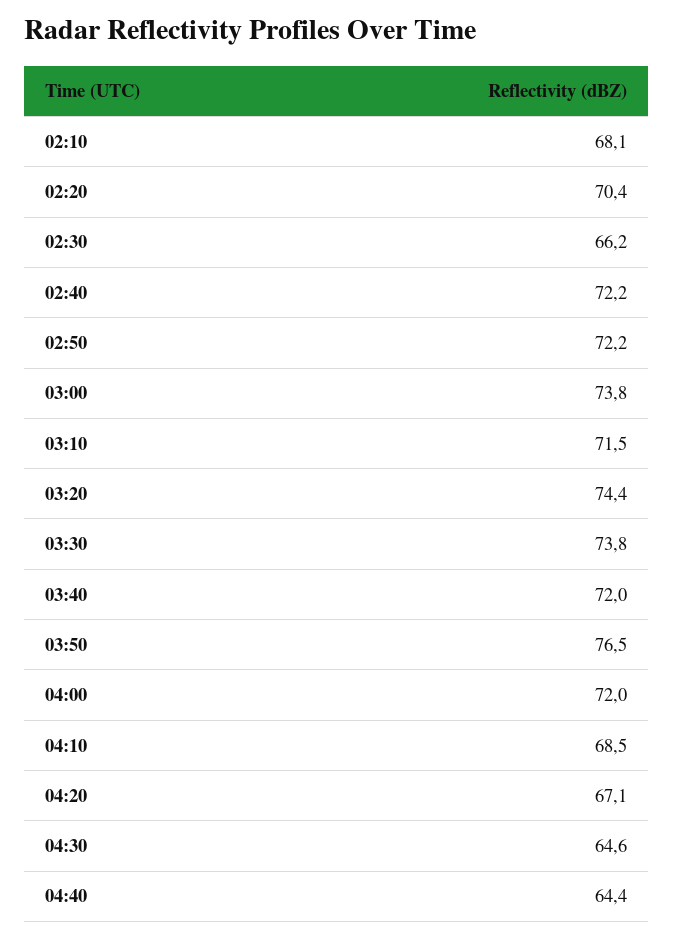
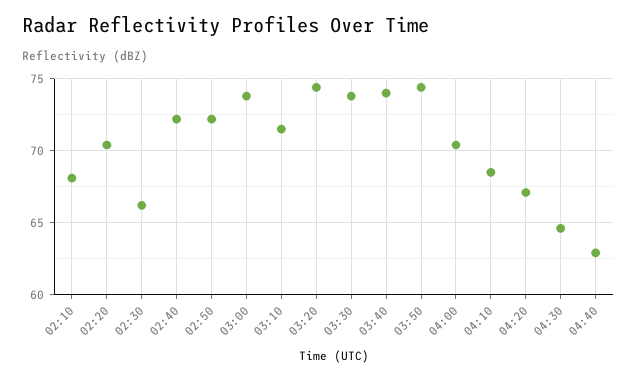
  {
    "02:10": 68.1,
    "02:20": 70.4,
    "02:30": 66.2,
    "02:40": 72.2,
    "02:50": 72.2,
    "03:00": 73.8,
    "03:10": 71.5,
    "03:20": 74.4,
    "03:30": 73.8,
-   "03:40": 72,
+   "03:40": 74,
-   "03:50": 76.5,
+   "03:50": 74.5,
-   "04:00": 72,
+   "04:00": 70.5,
    "04:10": 68.5,
    "04:20": 67.1,
    "04:30": 64.6,
-   "04:40": 64.4
+   "04:40": 63
  }

